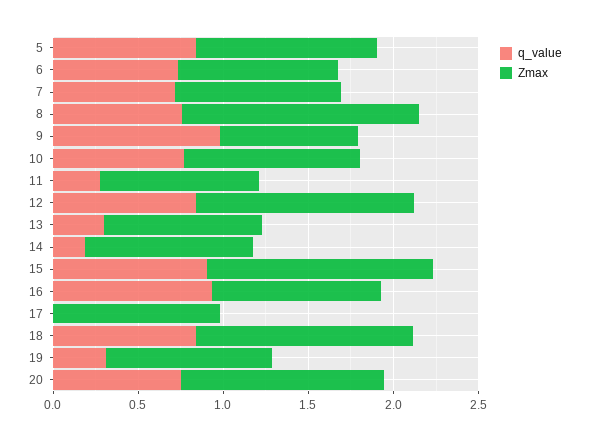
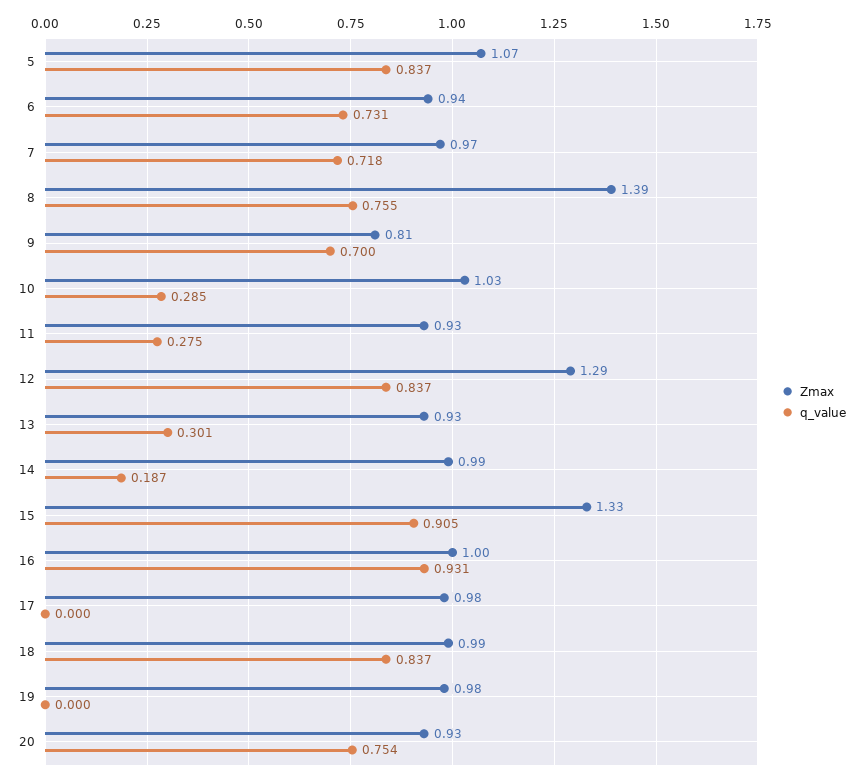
  {
    "q_value": {
      "5": 0.837,
      "6": 0.731,
      "7": 0.718,
      "8": 0.755,
-     "9": 1,
+     "9": 0.7,
-     "10": 0.8,
+     "10": 0.285,
      "11": 0.275,
      "12": 0.837,
      "13": 0.301,
      "14": 0.187,
      "15": 0.905,
      "16": 0.931,
      "17": 0,
      "18": 0.837,
-     "19": 0.3,
+     "19": 0,
      "20": 0.754
    },
    "Zmax": {
      "5": 1.07,
      "6": 0.94,
      "7": 0.97,
      "8": 1.39,
      "9": 0.81,
      "10": 1.03,
      "11": 0.93,
      "12": 1.29,
      "13": 0.93,
      "14": 0.99,
      "15": 1.33,
      "16": 1,
      "17": 0.98,
-     "18": 1.3,
+     "18": 0.99,
      "19": 0.98,
-     "20": 1.2
+     "20": 0.93
    }
  }

